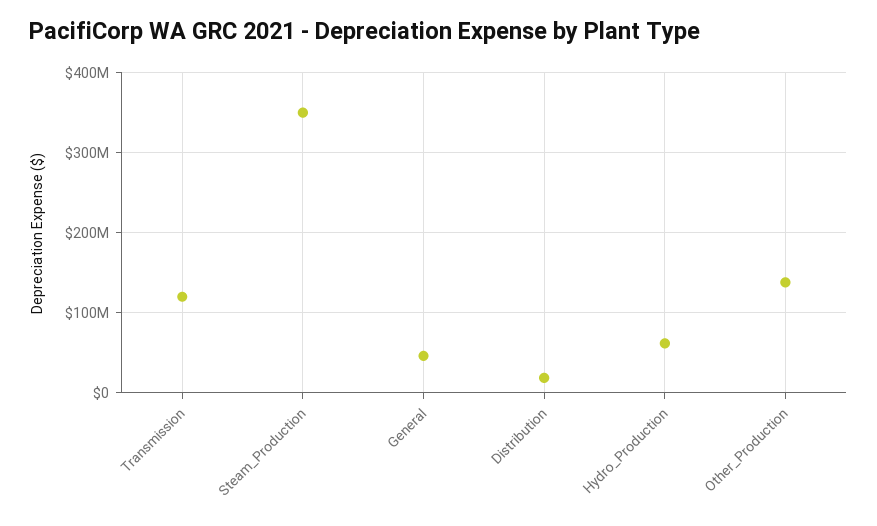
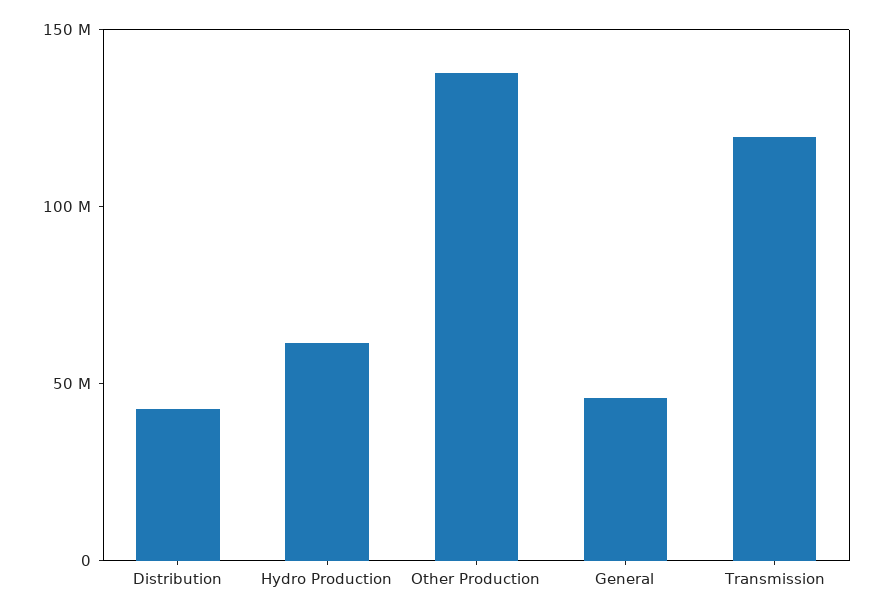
  {
    "Transmission": 120000000,
-   "Steam_Production": 350000000,
    "General": 50000000,
-   "Distribution": 20000000,
+   "Distribution": 40000000,
    "Hydro_Production": 60000000,
    "Other_Production": 140000000
  }

